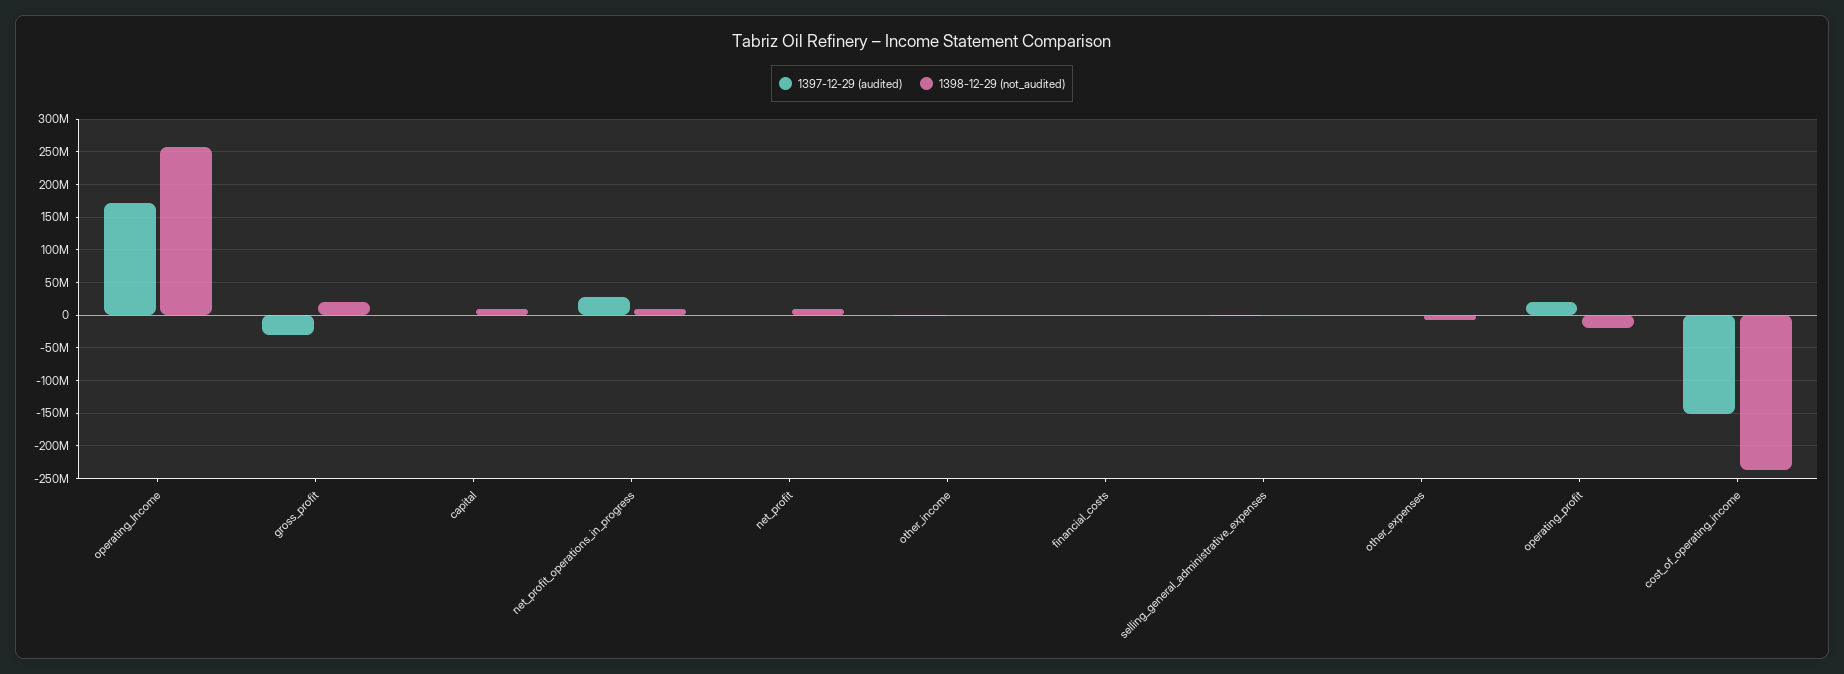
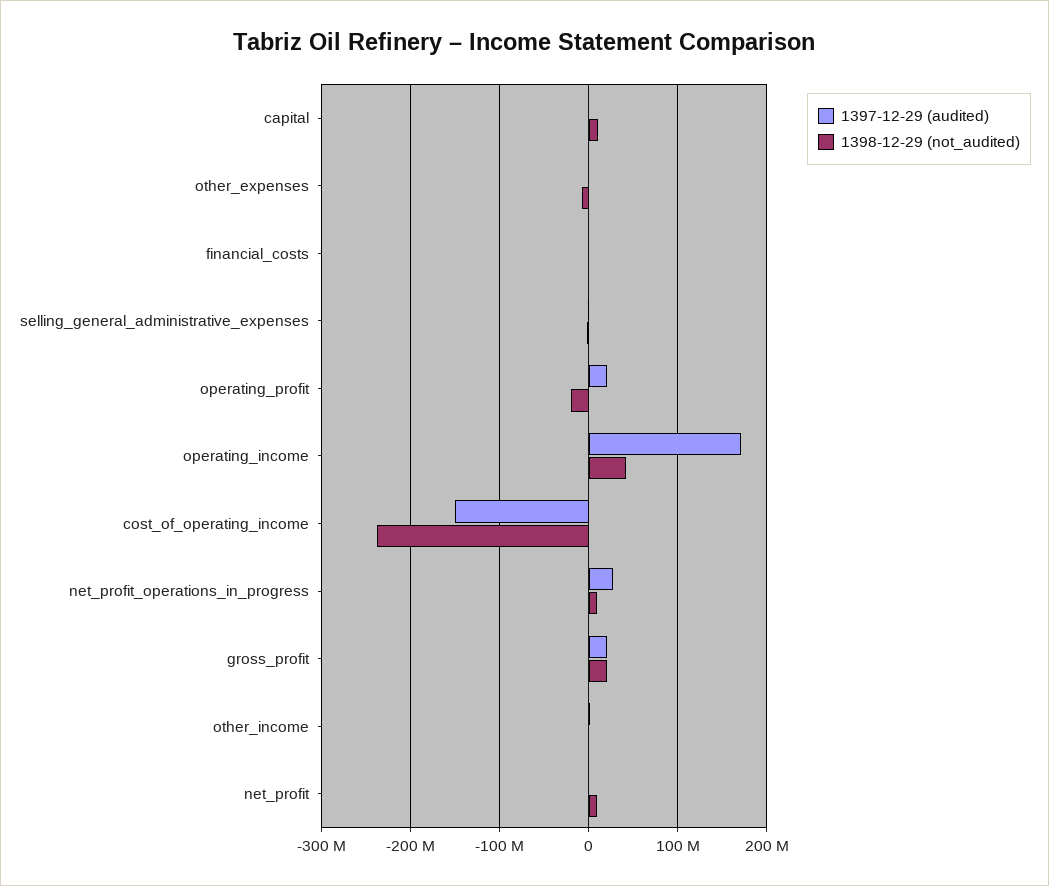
  {
    "1397-12-29 (audited)": {
      "operating_Income": 170000000,
-     "gross_profit": -30000000,
+     "gross_profit": 20000000,
      "capital": 0,
      "net_profit_operations_in_progress": 30000000,
      "net_profit": 0,
      "other_income": 0,
      "financial_costs": 0,
      "selling_general_administrative_expenses": 0,
      "other_expenses": 0,
      "operating_profit": 20000000,
      "cost_of_operating_income": -150000000
    },
    "1398-12-29 (not_audited)": {
-     "operating_Income": 260000000,
+     "operating_Income": 40000000,
      "gross_profit": 20000000,
      "capital": 10000000,
      "net_profit_operations_in_progress": 10000000,
      "net_profit": 10000000,
      "other_income": 0,
      "financial_costs": 0,
      "selling_general_administrative_expenses": 0,
      "other_expenses": -10000000,
      "operating_profit": -20000000,
      "cost_of_operating_income": -240000000
    }
  }

